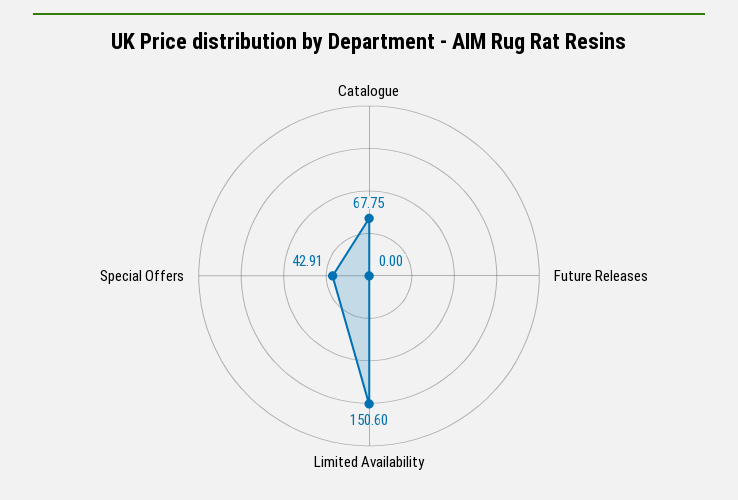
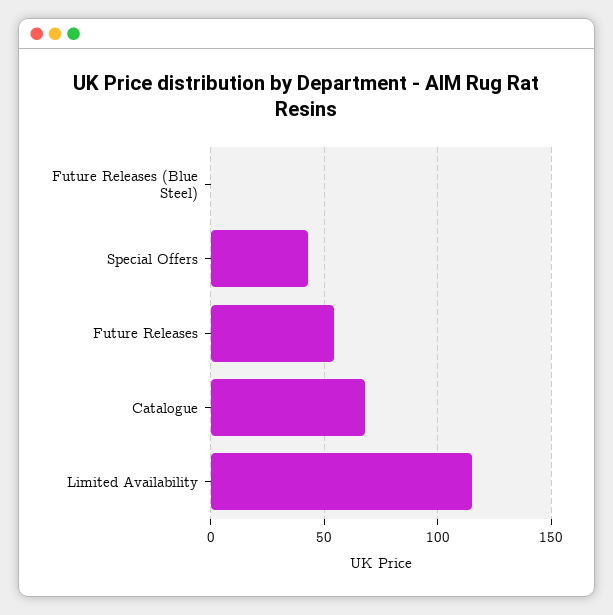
  {
    "Catalogue": 67.75,
-   "Future Releases": 0,
+   "Future Releases": 55,
-   "Limited Availability": 150.6,
+   "Limited Availability": 115,
-   "Special Offers": 42.91
+   "Special Offers": 42.91,
+   "Future Releases (Blue Steel)": 0
  }

